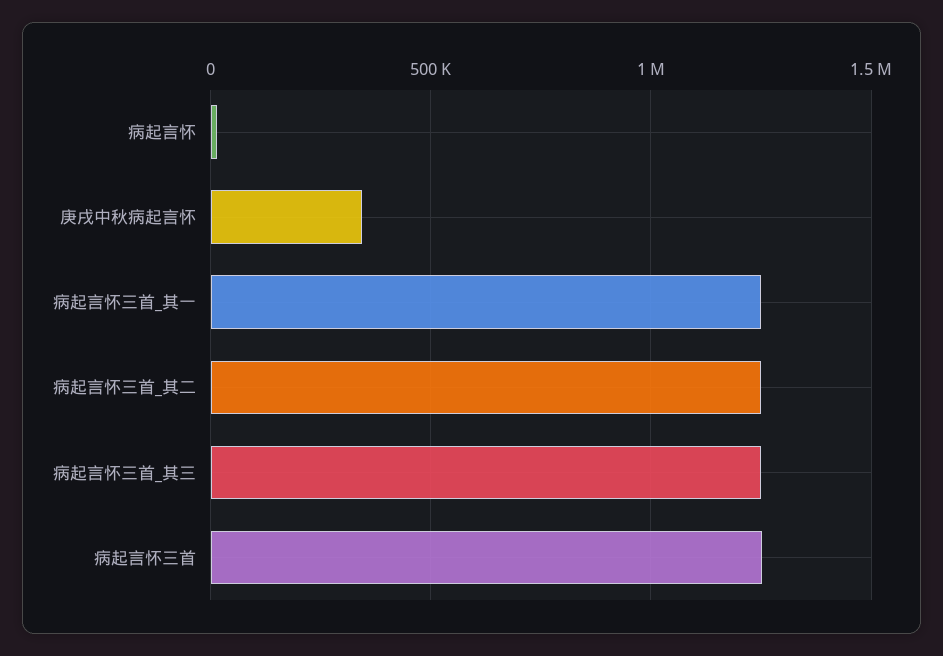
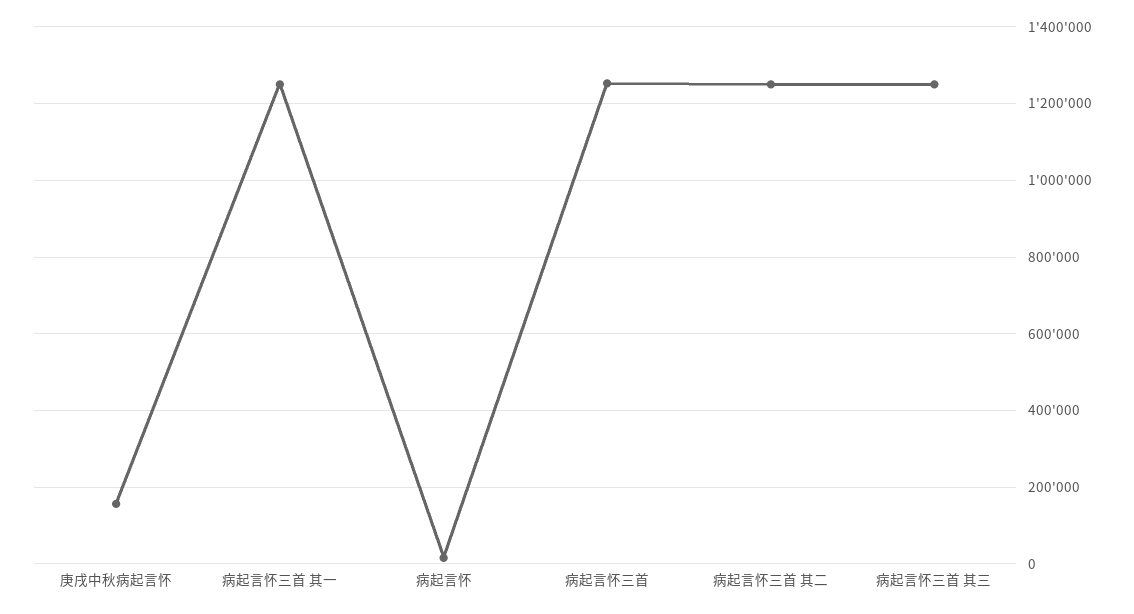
  {
    "病起言怀": 20000,
-   "庚戌中秋病起言怀": 350000,
+   "庚戌中秋病起言怀": 160000,
    "病起言怀三首_其一": 1260000,
    "病起言怀三首_其二": 1260000,
    "病起言怀三首_其三": 1260000,
    "病起言怀三首": 1260000
  }

